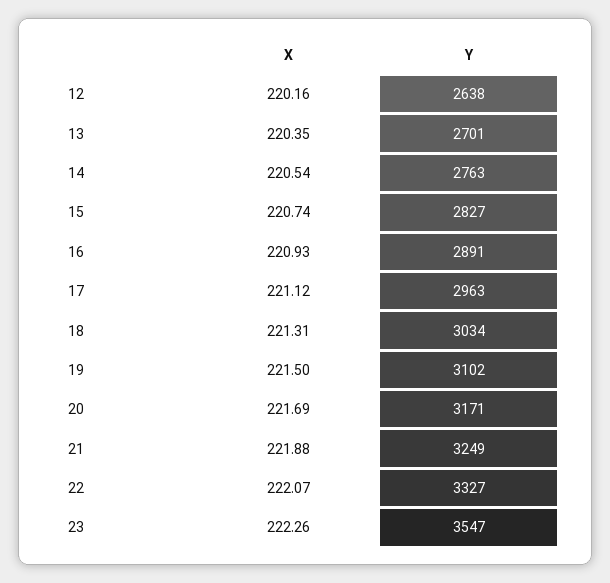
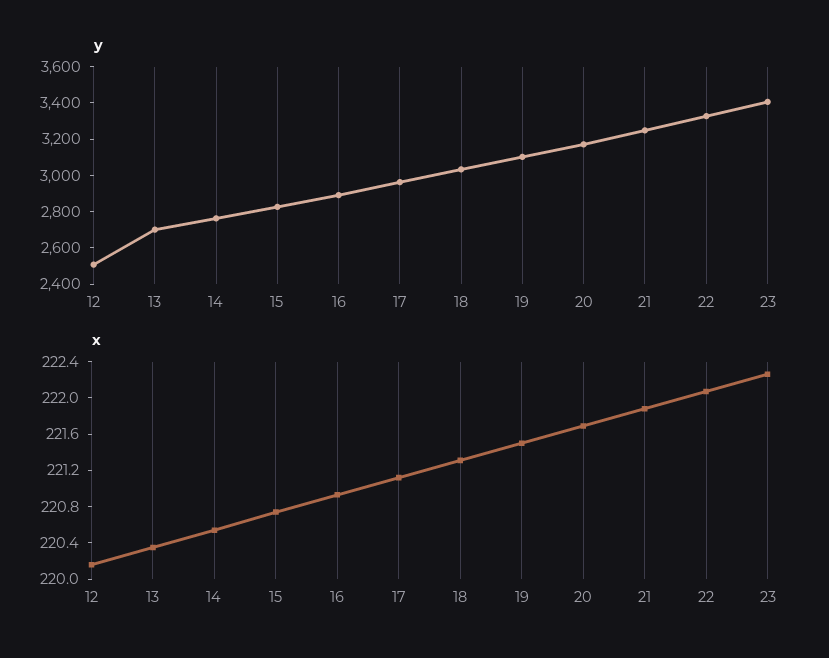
  {
    "X": {
      "12": 220.16,
      "13": 220.35,
      "14": 220.54,
      "15": 220.74,
      "16": 220.93,
      "17": 221.12,
      "18": 221.31,
      "19": 221.5,
      "20": 221.69,
      "21": 221.88,
      "22": 222.07,
      "23": 222.26
    },
    "Y": {
-     "12": 2638,
+     "12": 2500,
      "13": 2701,
      "14": 2763,
      "15": 2827,
      "16": 2891,
      "17": 2963,
      "18": 3034,
      "19": 3102,
      "20": 3171,
      "21": 3249,
      "22": 3327,
-     "23": 3547
+     "23": 3400
    }
  }

